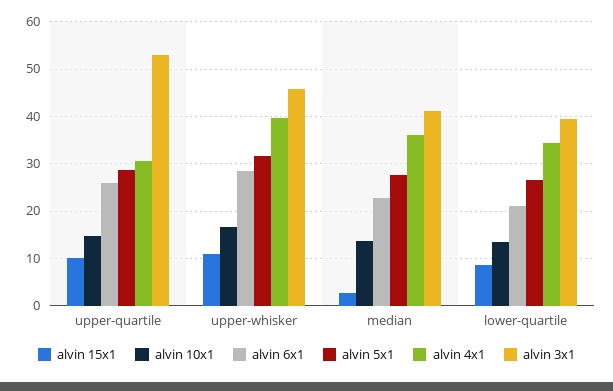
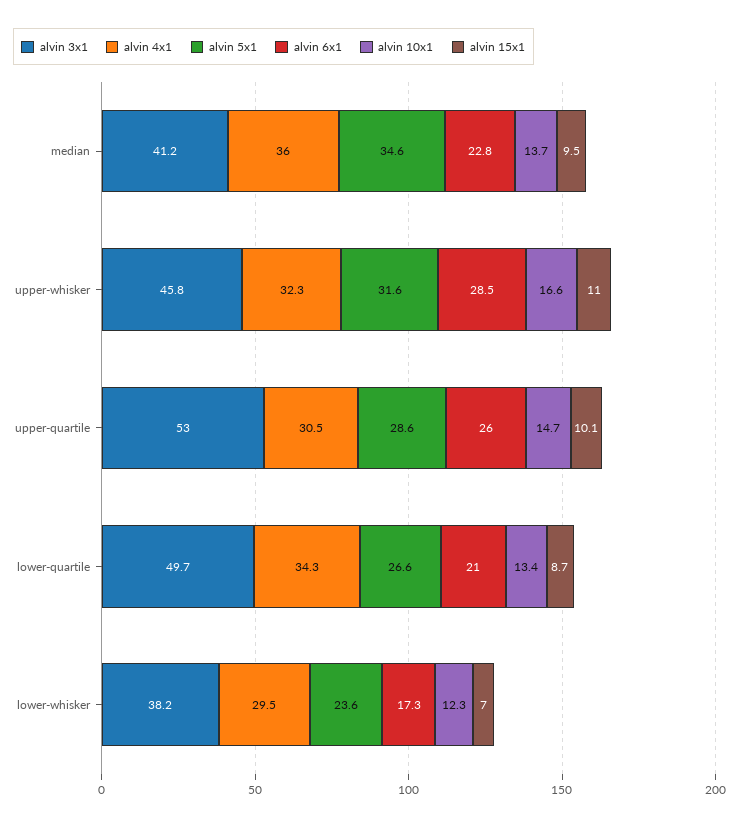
  {
    "alvin 15x1": {
      "upper-quartile": 10.1,
      "upper-whisker": 11,
-     "median": 2,
+     "median": 9.5,
-     "lower-quartile": 8.7
+     "lower-quartile": 8.7,
+     "lower-whisker": 7
    },
    "alvin 10x1": {
      "upper-quartile": 14.7,
      "upper-whisker": 16.6,
      "median": 13.7,
-     "lower-quartile": 13.4
+     "lower-quartile": 13.4,
+     "lower-whisker": 12.3
    },
    "alvin 6x1": {
      "upper-quartile": 26,
      "upper-whisker": 28.5,
      "median": 22.8,
-     "lower-quartile": 21
+     "lower-quartile": 21,
+     "lower-whisker": 17.3
    },
    "alvin 5x1": {
      "upper-quartile": 28.6,
      "upper-whisker": 31.6,
-     "median": 28,
+     "median": 34.6,
-     "lower-quartile": 26.6
+     "lower-quartile": 26.6,
+     "lower-whisker": 23.6
    },
    "alvin 4x1": {
      "upper-quartile": 30.5,
-     "upper-whisker": 40,
+     "upper-whisker": 32.3,
      "median": 36,
-     "lower-quartile": 34.3
+     "lower-quartile": 34.3,
+     "lower-whisker": 29.5
    },
    "alvin 3x1": {
      "upper-quartile": 53,
      "upper-whisker": 45.8,
      "median": 41.2,
-     "lower-quartile": 40
+     "lower-quartile": 49.7,
+     "lower-whisker": 38.2
    }
  }

